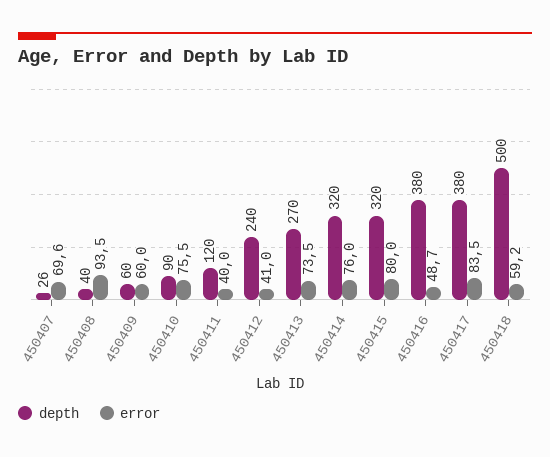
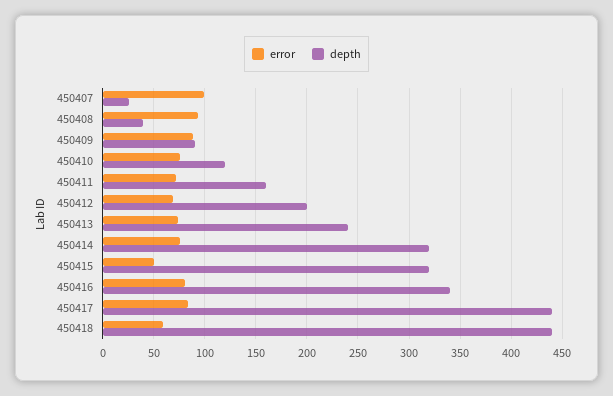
  {
    "depth": {
      "450407": 26,
      "450408": 40,
-     "450409": 60,
+     "450409": 90,
-     "450410": 90,
+     "450410": 120,
-     "450411": 120,
+     "450411": 160,
-     "450412": 240,
+     "450412": 200,
-     "450413": 270,
+     "450413": 240,
      "450414": 320,
      "450415": 320,
-     "450416": 380,
+     "450416": 340,
-     "450417": 380,
+     "450417": 440,
-     "450418": 500
+     "450418": 440
    },
    "error": {
-     "450407": 69.6,
+     "450407": 100,
      "450408": 93.5,
-     "450409": 60,
+     "450409": 90,
      "450410": 75.5,
-     "450411": 40,
+     "450411": 70,
-     "450412": 41,
+     "450412": 70,
      "450413": 73.5,
      "450414": 76,
-     "450415": 80,
+     "450415": 50,
-     "450416": 48.7,
+     "450416": 80,
      "450417": 83.5,
      "450418": 59.2
    }
  }

